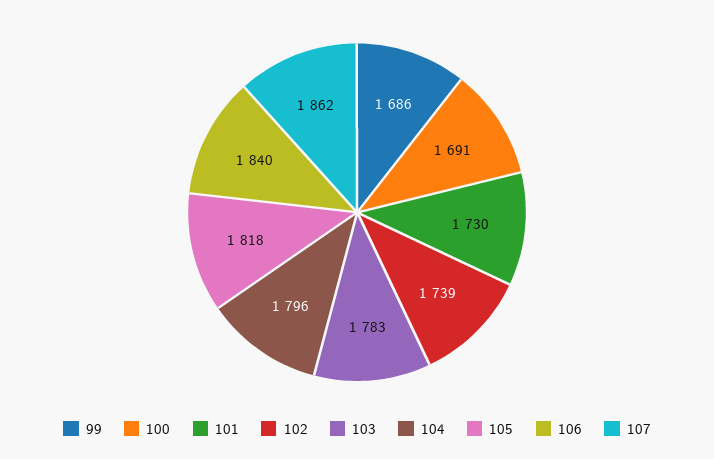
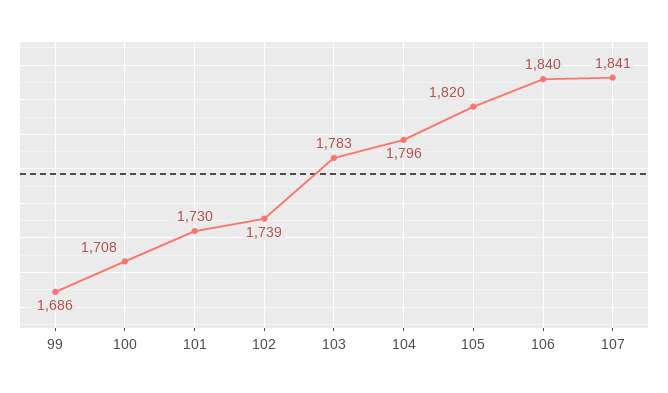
  {
    "99": 1686,
-   "100": 1691,
+   "100": 1708,
    "101": 1730,
    "102": 1739,
    "103": 1783,
    "104": 1796,
-   "105": 1818,
+   "105": 1820,
    "106": 1840,
-   "107": 1862
+   "107": 1841
  }

